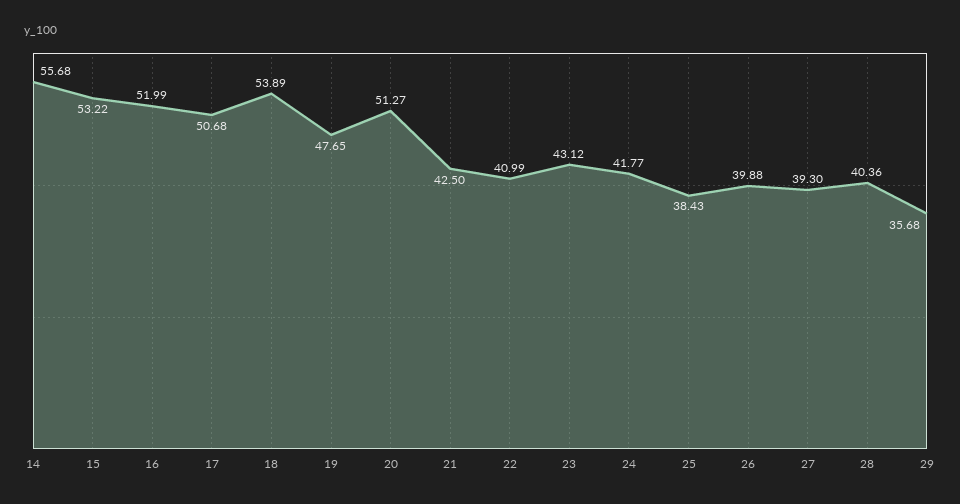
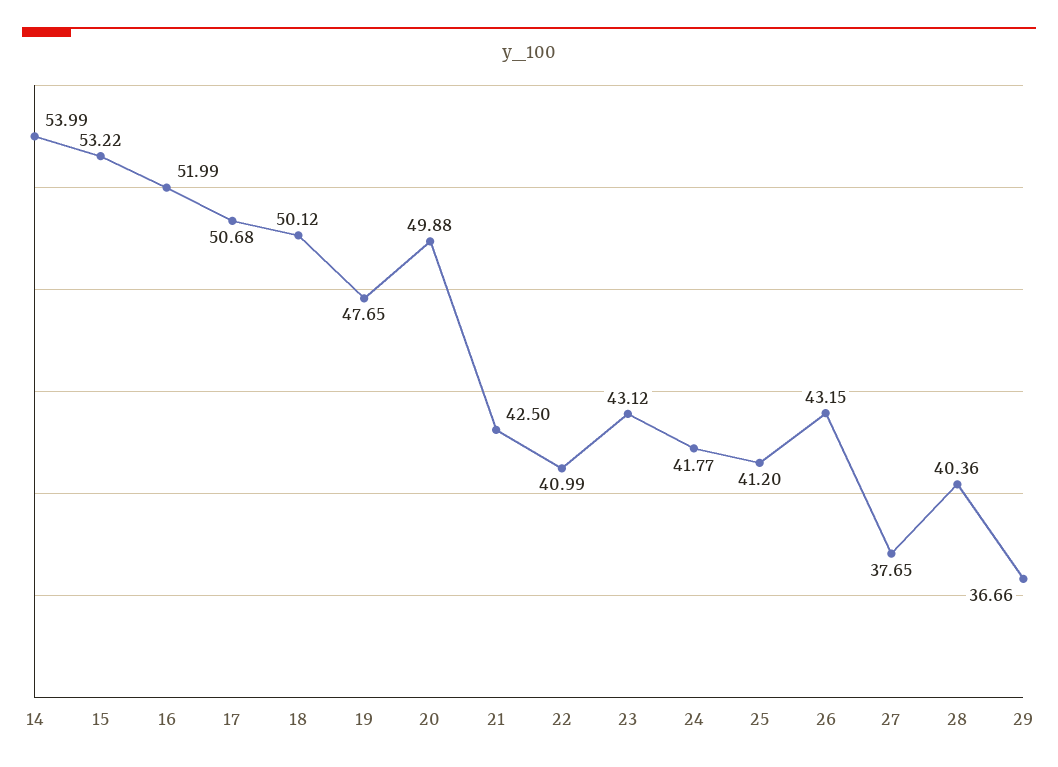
  {
-   "14": 55.68,
+   "14": 53.99,
    "15": 53.22,
    "16": 51.99,
    "17": 50.68,
-   "18": 53.89,
+   "18": 50.12,
    "19": 47.65,
-   "20": 51.27,
+   "20": 49.88,
    "21": 42.5,
    "22": 40.99,
    "23": 43.12,
    "24": 41.77,
-   "25": 38.43,
+   "25": 41.2,
-   "26": 39.88,
+   "26": 43.15,
-   "27": 39.3,
+   "27": 37.65,
    "28": 40.36,
-   "29": 35.68
+   "29": 36.66
  }

